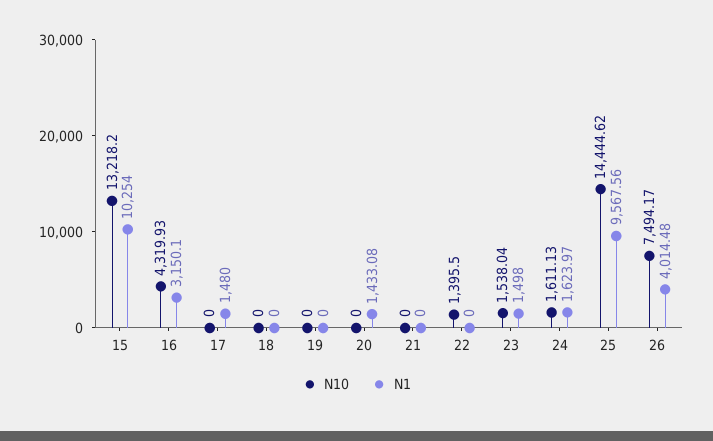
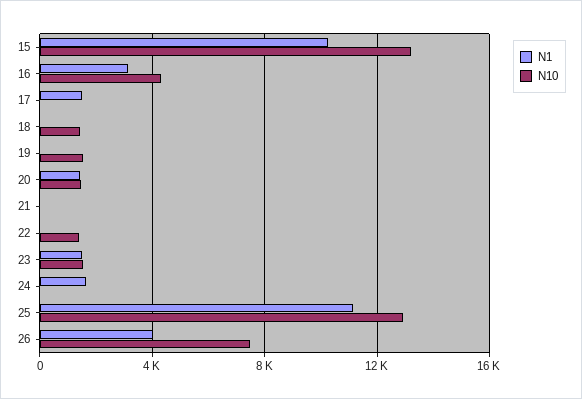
  {
    "N10": {
      "15": 13218.2,
      "16": 4319.93,
      "17": 0,
-     "18": 0,
+     "18": 1500,
-     "19": 0,
+     "19": 1500,
-     "20": 0,
+     "20": 1500,
      "21": 0,
      "22": 1395.5,
      "23": 1538.04,
-     "24": 1611.13,
+     "24": 0,
-     "25": 14444.62,
+     "25": 13000,
      "26": 7494.17
    },
    "N1": {
      "15": 10254,
      "16": 3150.1,
      "17": 1480,
      "18": 0,
      "19": 0,
      "20": 1433.08,
      "21": 0,
      "22": 0,
      "23": 1498,
      "24": 1623.97,
-     "25": 9567.56,
+     "25": 11000,
      "26": 4014.48
    }
  }

